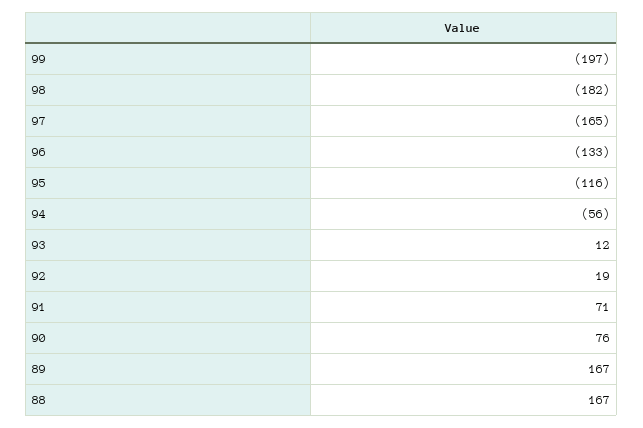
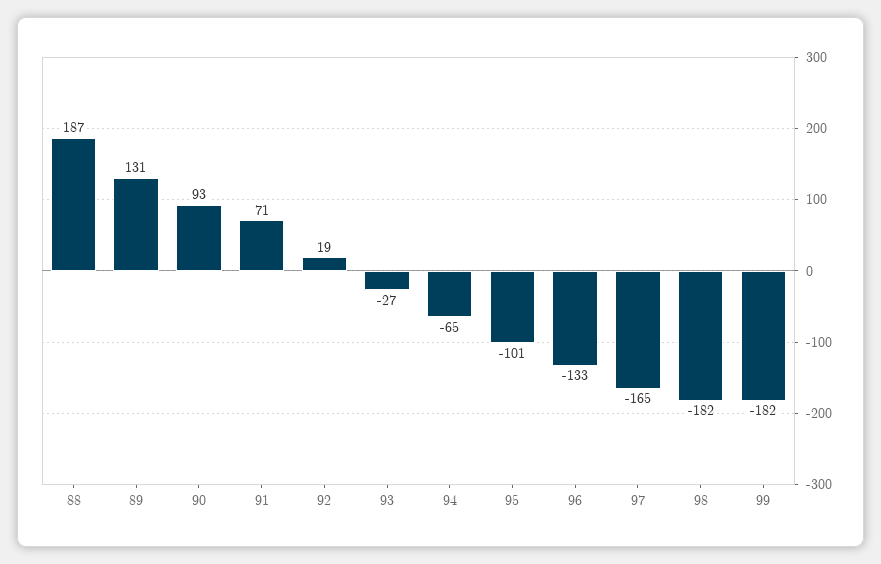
  {
-   "99": -197,
+   "99": -182,
    "98": -182,
    "97": -165,
    "96": -133,
-   "95": -116,
+   "95": -101,
-   "94": -56,
+   "94": -65,
-   "93": 12,
+   "93": -27,
    "92": 19,
    "91": 71,
-   "90": 76,
+   "90": 93,
-   "89": 167,
+   "89": 131,
-   "88": 167
+   "88": 187
  }

